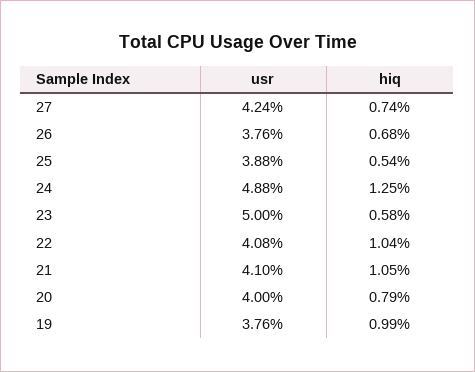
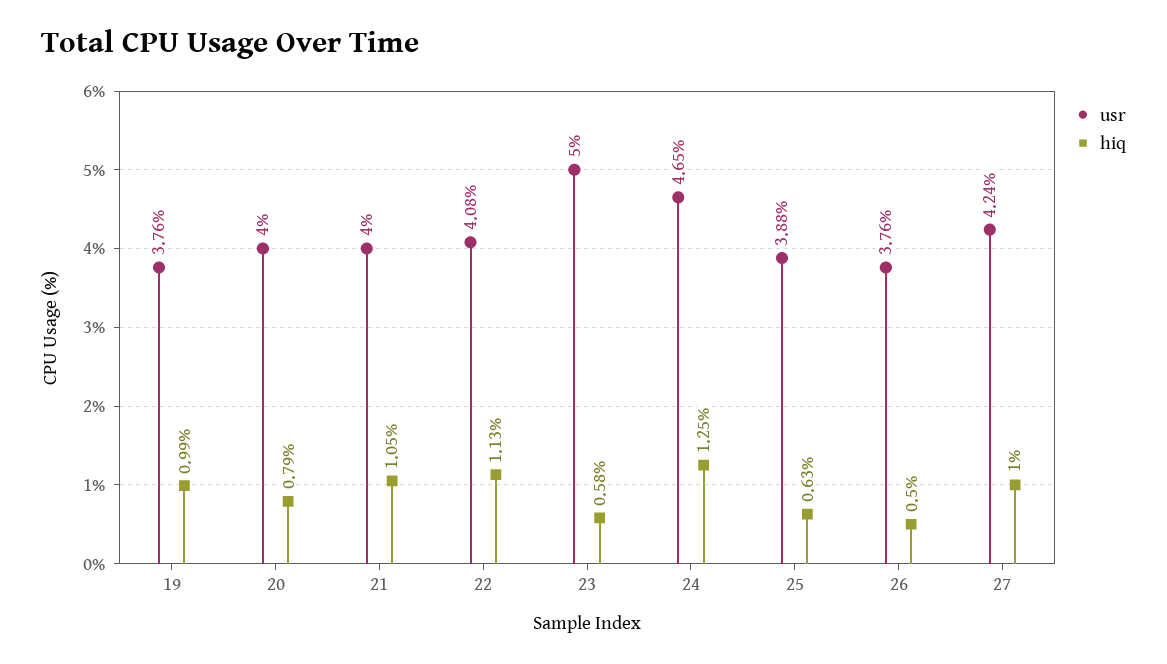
  {
    "usr": {
      "27": 4.24,
      "26": 3.76,
      "25": 3.88,
-     "24": 4.88,
+     "24": 4.65,
      "23": 5,
      "22": 4.08,
-     "21": 4.1,
+     "21": 4,
      "20": 4,
      "19": 3.76
    },
    "hiq": {
-     "27": 0.74,
+     "27": 1,
-     "26": 0.68,
+     "26": 0.5,
-     "25": 0.54,
+     "25": 0.63,
      "24": 1.25,
      "23": 0.58,
-     "22": 1.04,
+     "22": 1.13,
      "21": 1.05,
      "20": 0.79,
      "19": 0.99
    }
  }

